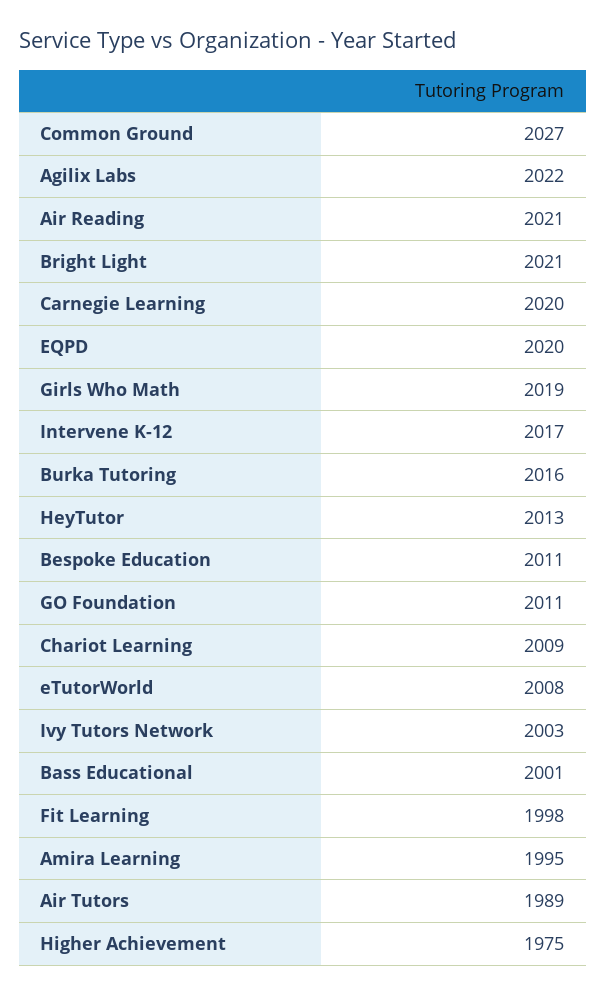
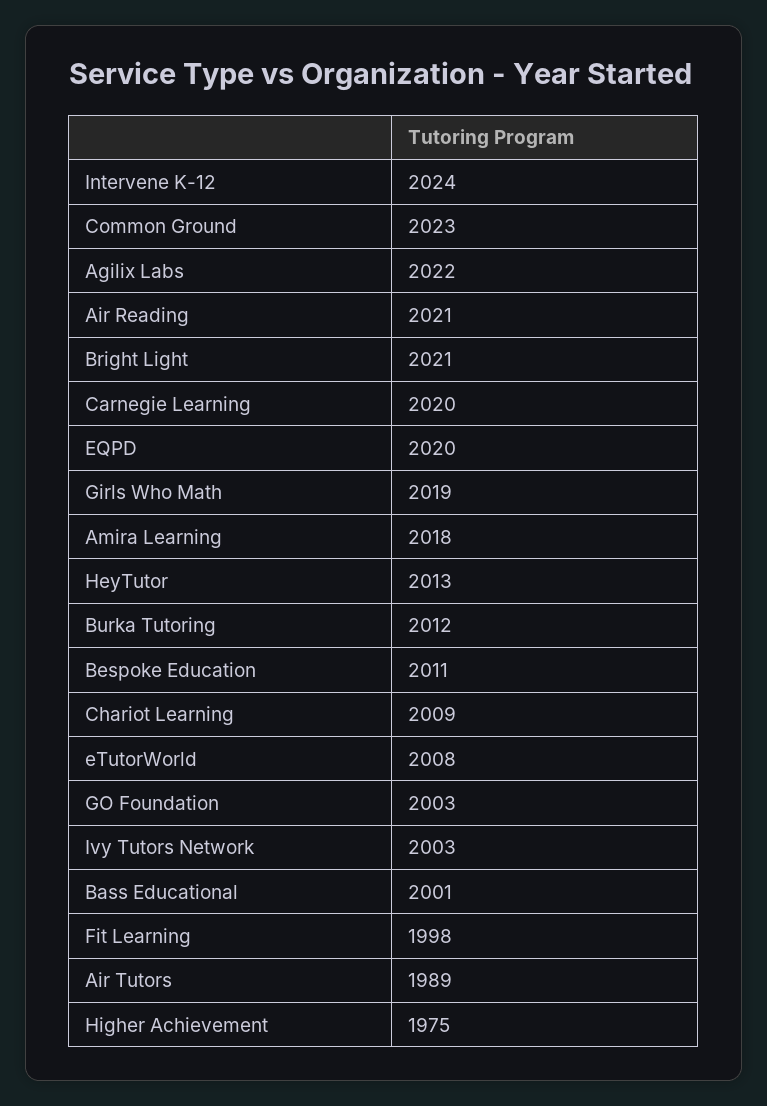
  {
-   "Common Ground": 2027,
+   "Common Ground": 2023,
    "Agilix Labs": 2022,
    "Air Reading": 2021,
    "Bright Light": 2021,
    "Carnegie Learning": 2020,
    "EQPD": 2020,
    "Girls Who Math": 2019,
-   "Intervene K-12": 2017,
+   "Intervene K-12": 2024,
-   "Burka Tutoring": 2016,
+   "Burka Tutoring": 2012,
    "HeyTutor": 2013,
    "Bespoke Education": 2011,
-   "GO Foundation": 2011,
+   "GO Foundation": 2003,
    "Chariot Learning": 2009,
    "eTutorWorld": 2008,
    "Ivy Tutors Network": 2003,
    "Bass Educational": 2001,
    "Fit Learning": 1998,
-   "Amira Learning": 1995,
+   "Amira Learning": 2018,
    "Air Tutors": 1989,
    "Higher Achievement": 1975
  }

